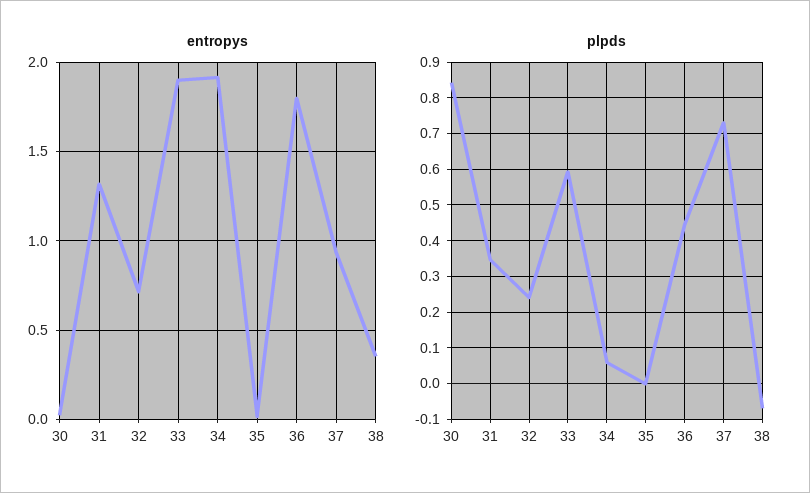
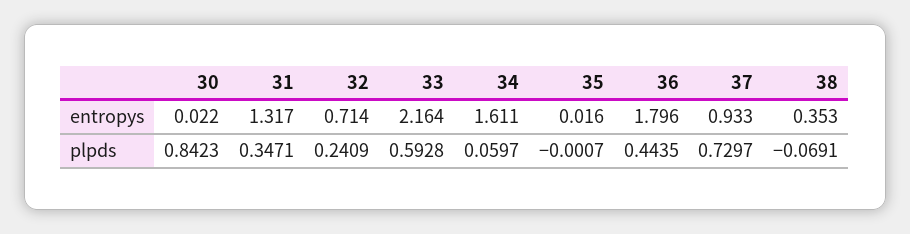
  {
    "entropys": {
      "30": 0.022,
      "31": 1.317,
      "32": 0.714,
-     "33": 1.9,
+     "33": 2.164,
-     "34": 1.9,
+     "34": 1.611,
      "35": 0.016,
      "36": 1.796,
      "37": 0.933,
      "38": 0.353
    },
    "plpds": {
      "30": 0.8423,
      "31": 0.3471,
      "32": 0.2409,
      "33": 0.5928,
      "34": 0.0597,
      "35": -0.0007,
      "36": 0.4435,
      "37": 0.7297,
      "38": -0.0691
    }
  }

